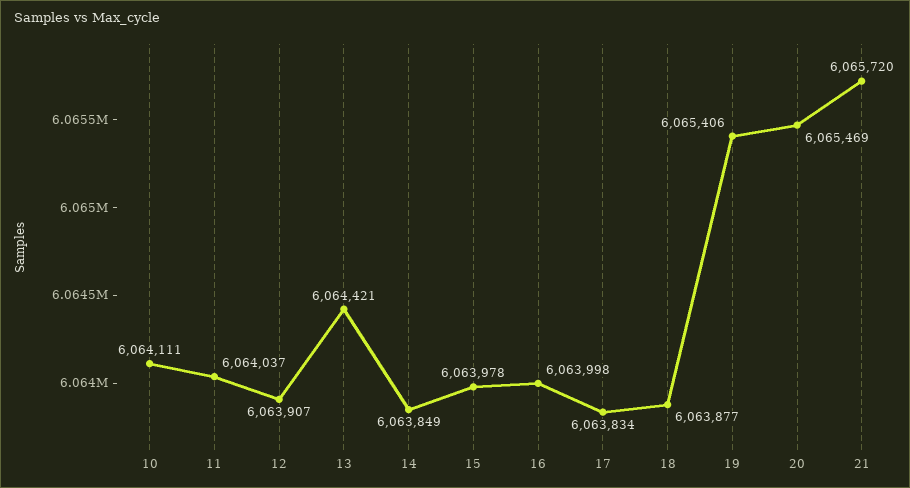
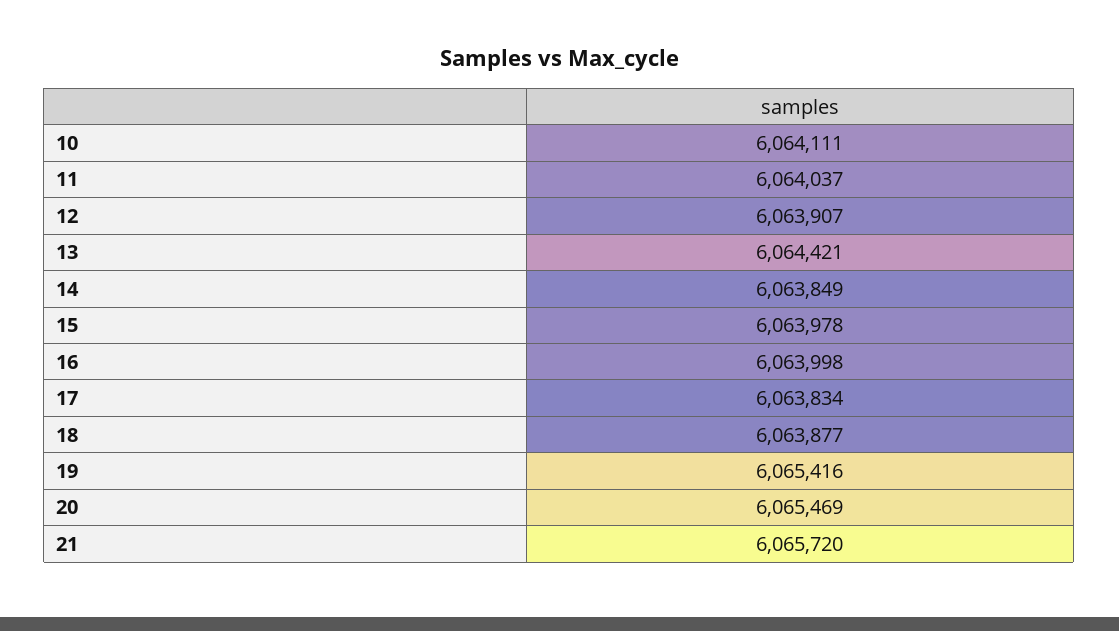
  {
    "10": 6064111,
    "11": 6064037,
    "12": 6063907,
    "13": 6064421,
    "14": 6063849,
    "15": 6063978,
    "16": 6063998,
    "17": 6063834,
    "18": 6063877,
-   "19": 6065406,
+   "19": 6065416,
    "20": 6065469,
    "21": 6065720
  }

